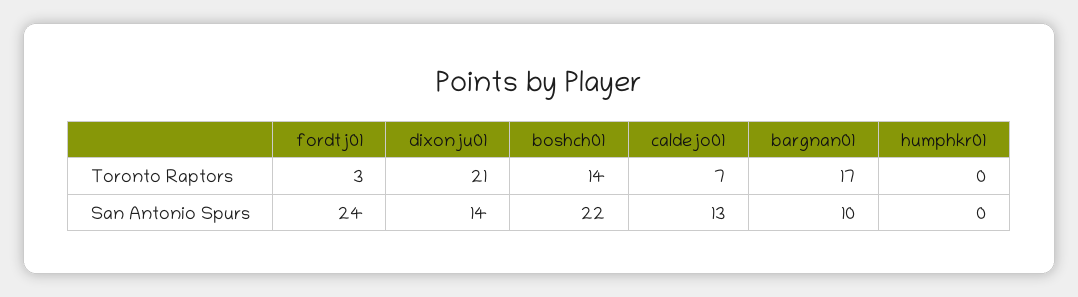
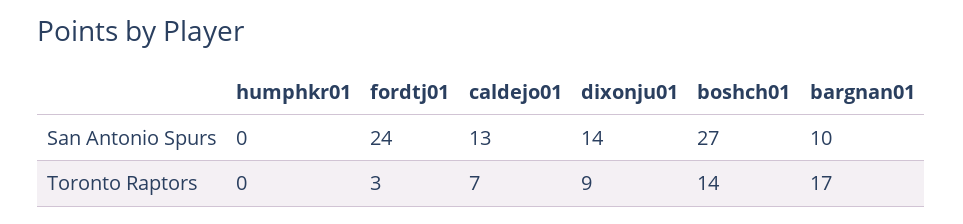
  {
    "fordtj01": {
      "Toronto Raptors": 3,
      "San Antonio Spurs": 24
    },
    "dixonju01": {
-     "Toronto Raptors": 21,
+     "Toronto Raptors": 9,
      "San Antonio Spurs": 14
    },
    "boshch01": {
      "Toronto Raptors": 14,
-     "San Antonio Spurs": 22
+     "San Antonio Spurs": 27
    },
    "caldejo01": {
      "Toronto Raptors": 7,
      "San Antonio Spurs": 13
    },
    "bargnan01": {
      "Toronto Raptors": 17,
      "San Antonio Spurs": 10
    },
    "humphkr01": {
      "Toronto Raptors": 0,
      "San Antonio Spurs": 0
    }
  }

